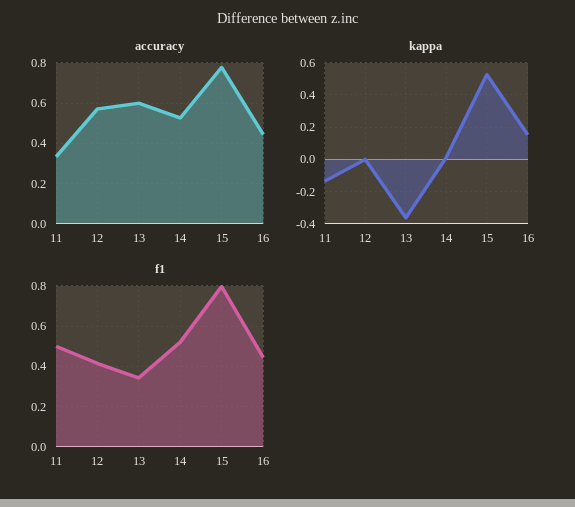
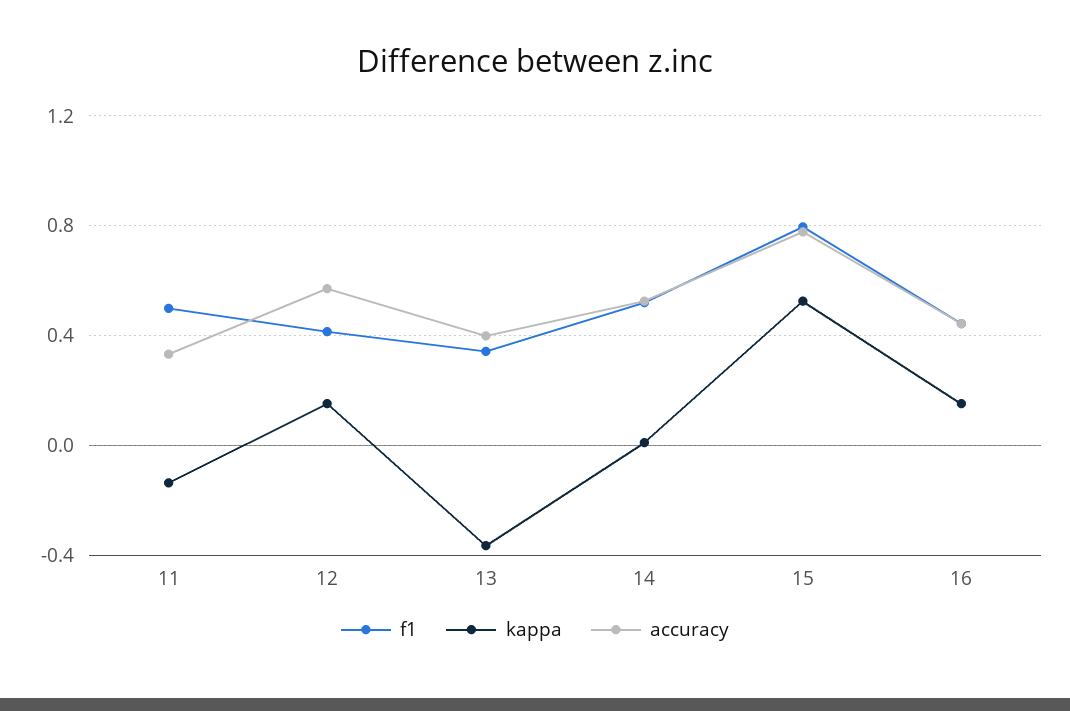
  {
    "accuracy": {
      "11": 0.35,
      "12": 0.55,
-     "13": 0.6,
+     "13": 0.4,
      "14": 0.55,
      "15": 0.8,
      "16": 0.45
    },
    "kappa": {
      "11": -0.15,
-     "12": 0,
+     "12": 0.15,
      "13": -0.35,
      "14": 0,
      "15": 0.55,
      "16": 0.15
    },
    "f1": {
      "11": 0.5,
      "12": 0.4,
      "13": 0.35,
      "14": 0.5,
      "15": 0.8,
      "16": 0.45
    }
  }

